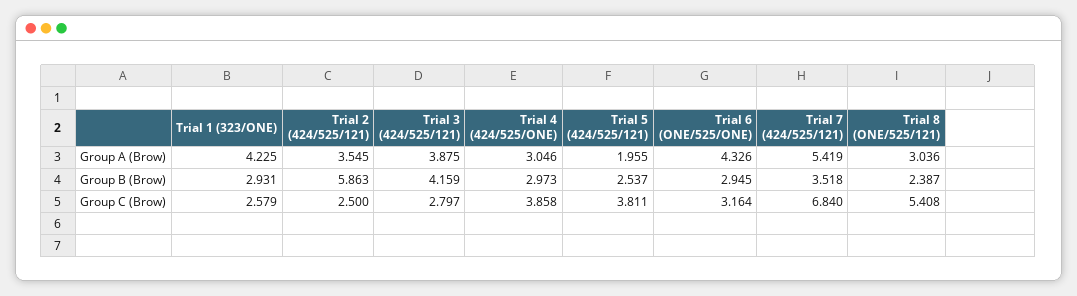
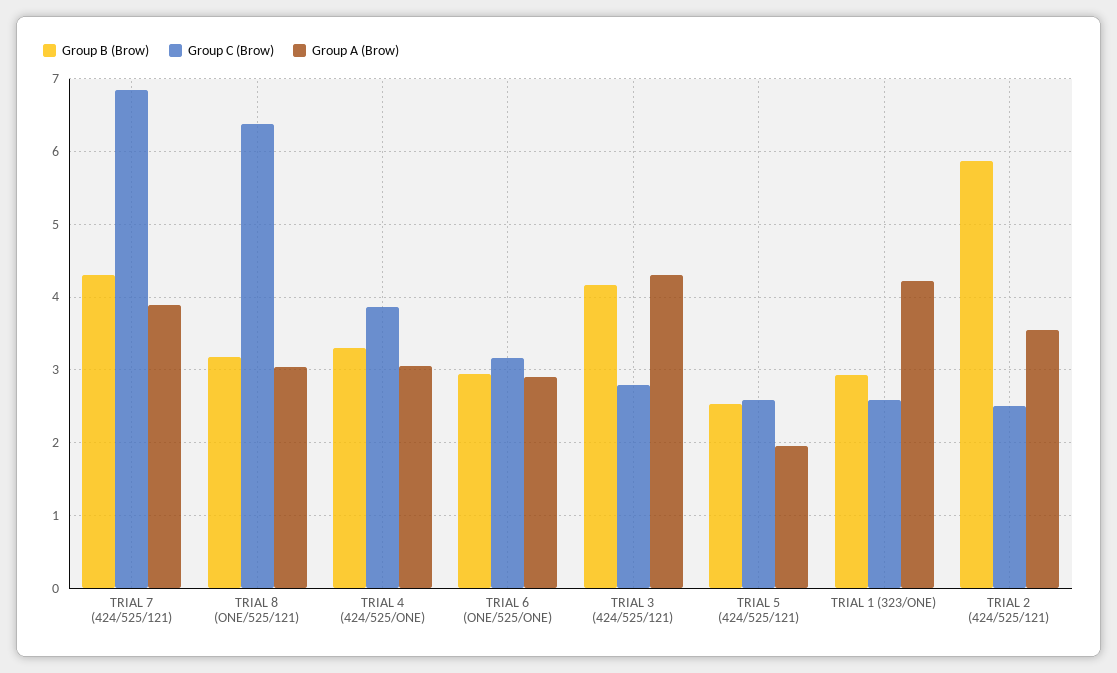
  {
    "Group A (Brow)": {
      "Trial 1 (323/ONE)": 4.225,
      "Trial 2 (424/525/121)": 3.545,
-     "Trial 3 (424/525/121)": 3.875,
+     "Trial 3 (424/525/121)": 4.3,
      "Trial 4 (424/525/ONE)": 3.046,
      "Trial 5 (424/525/121)": 1.955,
-     "Trial 6 (ONE/525/ONE)": 4.326,
+     "Trial 6 (ONE/525/ONE)": 2.9,
-     "Trial 7 (424/525/121)": 5.419,
+     "Trial 7 (424/525/121)": 3.9,
      "Trial 8 (ONE/525/121)": 3.036
    },
    "Group B (Brow)": {
      "Trial 1 (323/ONE)": 2.931,
      "Trial 2 (424/525/121)": 5.863,
      "Trial 3 (424/525/121)": 4.159,
-     "Trial 4 (424/525/ONE)": 2.973,
+     "Trial 4 (424/525/ONE)": 3.3,
      "Trial 5 (424/525/121)": 2.537,
      "Trial 6 (ONE/525/ONE)": 2.945,
-     "Trial 7 (424/525/121)": 3.518,
+     "Trial 7 (424/525/121)": 4.3,
-     "Trial 8 (ONE/525/121)": 2.387
+     "Trial 8 (ONE/525/121)": 3.2
    },
    "Group C (Brow)": {
      "Trial 1 (323/ONE)": 2.579,
      "Trial 2 (424/525/121)": 2.5,
      "Trial 3 (424/525/121)": 2.797,
      "Trial 4 (424/525/ONE)": 3.858,
-     "Trial 5 (424/525/121)": 3.811,
+     "Trial 5 (424/525/121)": 2.6,
      "Trial 6 (ONE/525/ONE)": 3.164,
      "Trial 7 (424/525/121)": 6.84,
-     "Trial 8 (ONE/525/121)": 5.408
+     "Trial 8 (ONE/525/121)": 6.4
    }
  }

